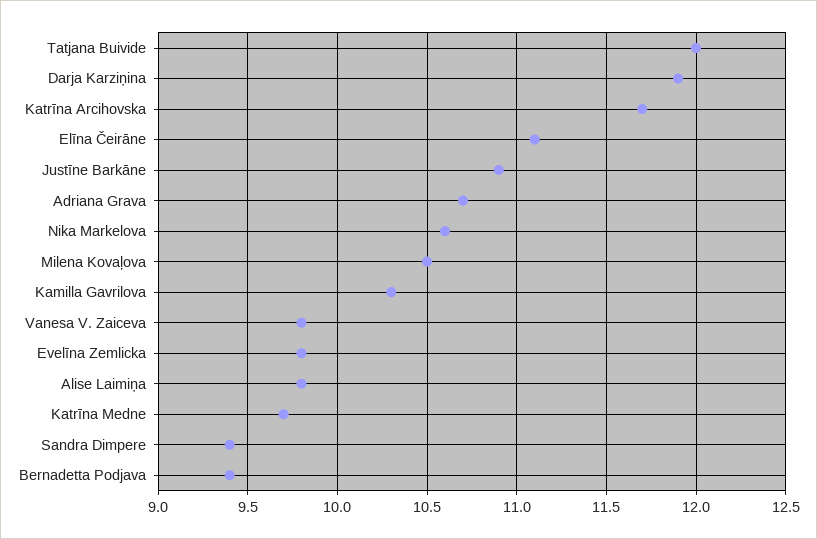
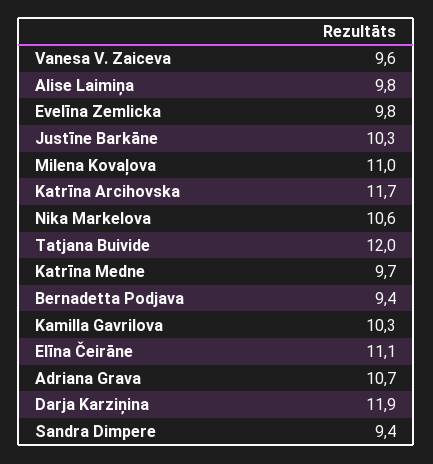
  {
    "Tatjana Buivide": 12,
    "Darja Karziņina": 11.9,
    "Katrīna Arcihovska": 11.7,
    "Elīna Čeirāne": 11.1,
-   "Justīne Barkāne": 10.9,
+   "Justīne Barkāne": 10.3,
    "Adriana Grava": 10.7,
    "Nika Markelova": 10.6,
-   "Milena Kovaļova": 10.5,
+   "Milena Kovaļova": 11,
    "Kamilla Gavrilova": 10.3,
-   "Vanesa V. Zaiceva": 9.8,
+   "Vanesa V. Zaiceva": 9.6,
    "Evelīna Zemlicka": 9.8,
    "Alise Laimiņa": 9.8,
    "Katrīna Medne": 9.7,
    "Sandra Dimpere": 9.4,
    "Bernadetta Podjava": 9.4
  }

